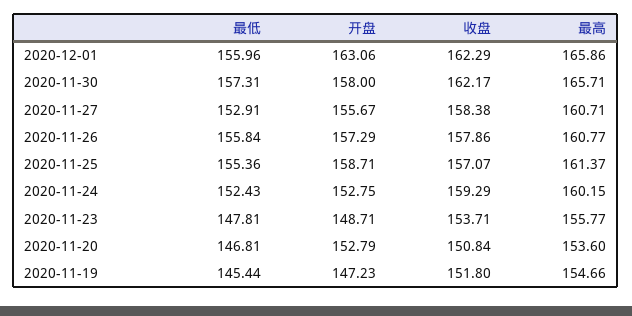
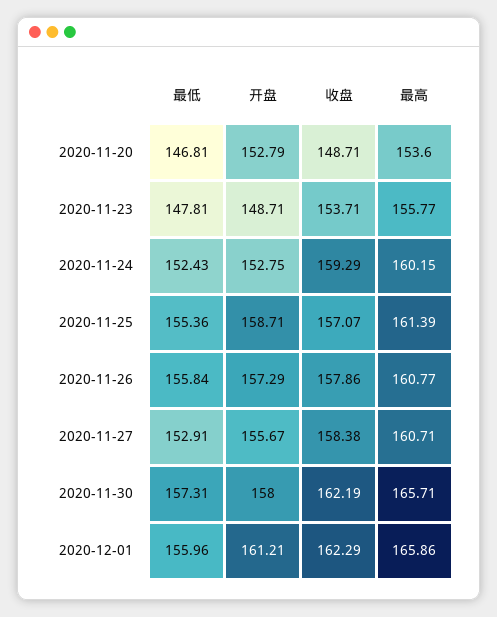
  {
    "最低": {
      "2020-12-01": 155.96,
      "2020-11-30": 157.31,
      "2020-11-27": 152.91,
      "2020-11-26": 155.84,
      "2020-11-25": 155.36,
      "2020-11-24": 152.43,
      "2020-11-23": 147.81,
-     "2020-11-20": 146.81,
+     "2020-11-20": 146.81
-     "2020-11-19": 145.44
    },
    "开盘": {
-     "2020-12-01": 163.06,
+     "2020-12-01": 161.21,
      "2020-11-30": 158,
      "2020-11-27": 155.67,
      "2020-11-26": 157.29,
      "2020-11-25": 158.71,
      "2020-11-24": 152.75,
      "2020-11-23": 148.71,
-     "2020-11-20": 152.79,
+     "2020-11-20": 152.79
-     "2020-11-19": 147.23
    },
    "收盘": {
      "2020-12-01": 162.29,
-     "2020-11-30": 162.17,
+     "2020-11-30": 162.19,
      "2020-11-27": 158.38,
      "2020-11-26": 157.86,
      "2020-11-25": 157.07,
      "2020-11-24": 159.29,
      "2020-11-23": 153.71,
-     "2020-11-20": 150.84,
+     "2020-11-20": 148.71
-     "2020-11-19": 151.8
    },
    "最高": {
      "2020-12-01": 165.86,
      "2020-11-30": 165.71,
      "2020-11-27": 160.71,
      "2020-11-26": 160.77,
-     "2020-11-25": 161.37,
+     "2020-11-25": 161.39,
      "2020-11-24": 160.15,
      "2020-11-23": 155.77,
-     "2020-11-20": 153.6,
+     "2020-11-20": 153.6
-     "2020-11-19": 154.66
    }
  }

